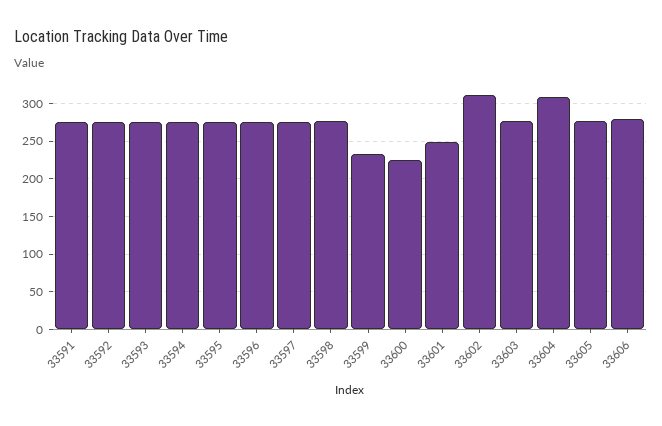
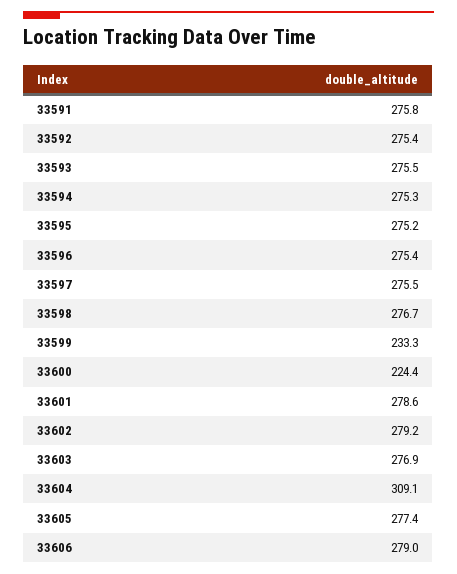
  {
    "33591": 275.8,
    "33592": 275.4,
    "33593": 275.5,
    "33594": 275.3,
    "33595": 275.2,
    "33596": 275.4,
    "33597": 275.5,
    "33598": 276.7,
    "33599": 233.3,
    "33600": 224.4,
-   "33601": 250,
+   "33601": 278.6,
-   "33602": 310,
+   "33602": 279.2,
    "33603": 276.9,
    "33604": 309.1,
    "33605": 277.4,
    "33606": 279
  }

